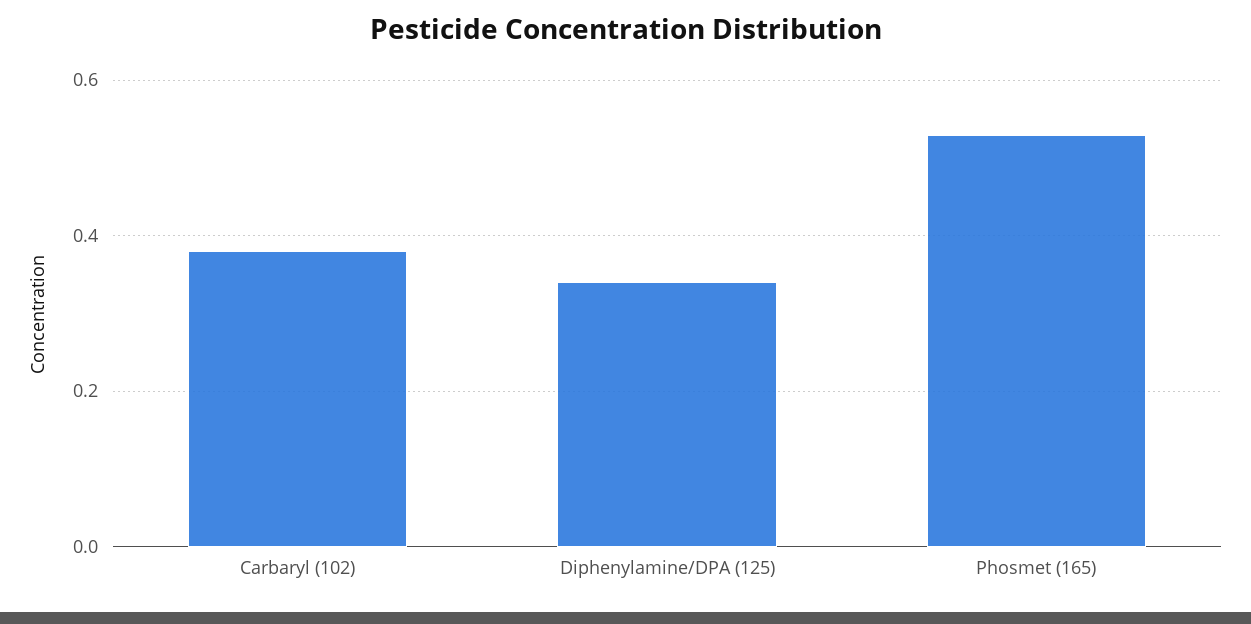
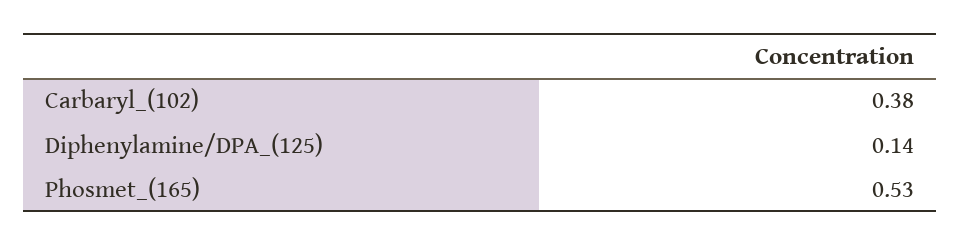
  {
    "Carbaryl (102)": 0.38,
-   "Diphenylamine/DPA (125)": 0.35,
+   "Diphenylamine/DPA (125)": 0.14,
    "Phosmet (165)": 0.53
  }

